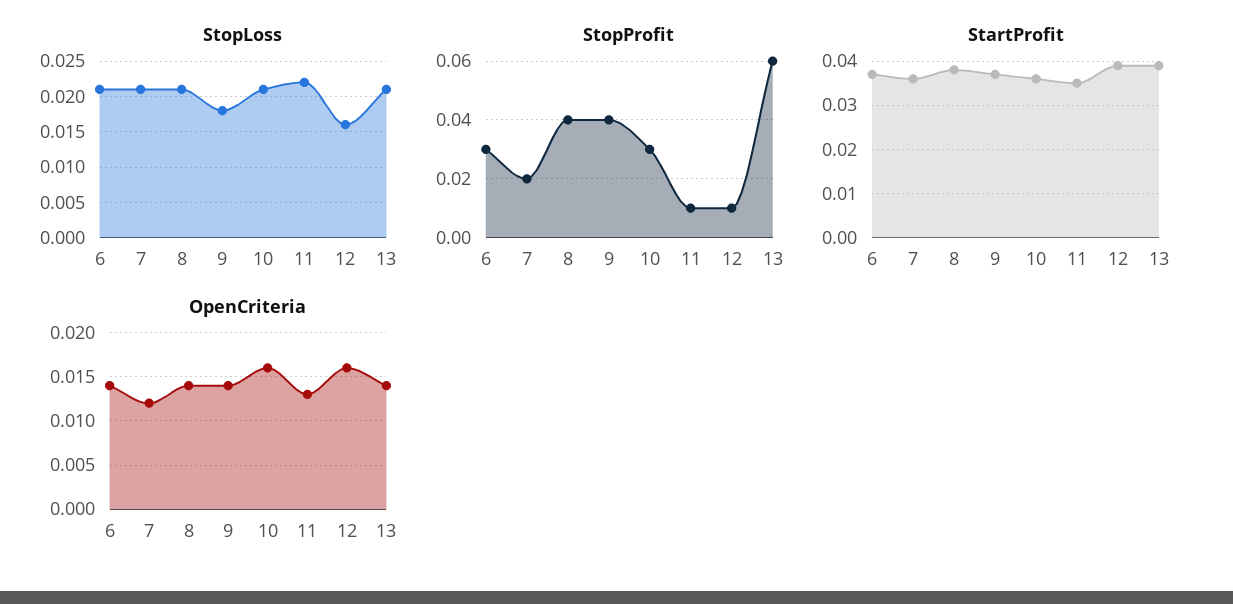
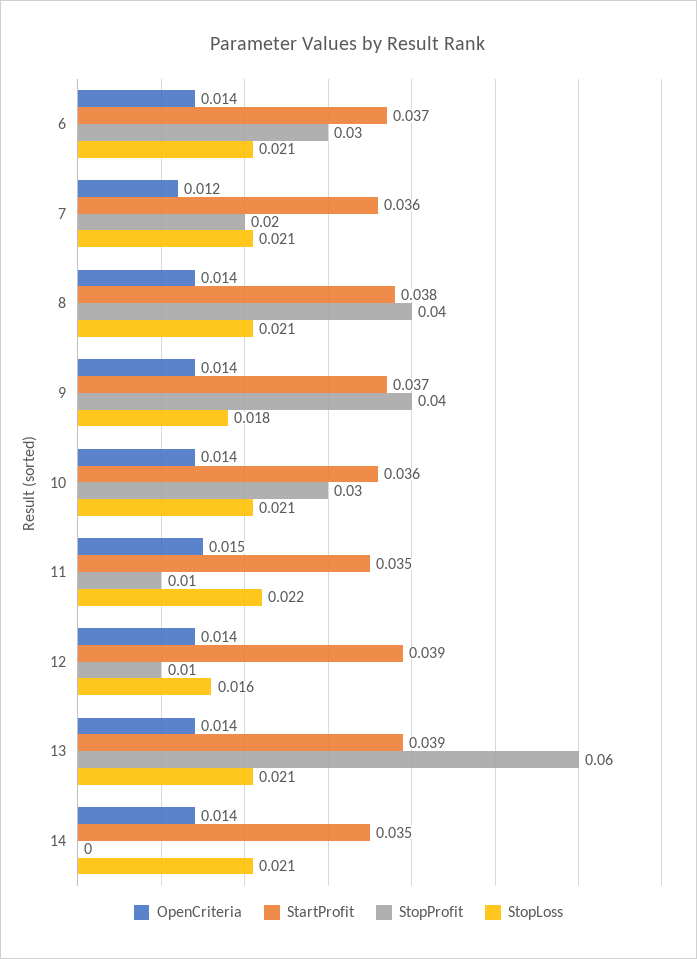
  {
    "StopLoss": {
      "6": 0.021,
      "7": 0.021,
      "8": 0.021,
      "9": 0.018,
      "10": 0.021,
      "11": 0.022,
      "12": 0.016,
-     "13": 0.021
+     "13": 0.021,
+     "14": 0.021
    },
    "StopProfit": {
      "6": 0.03,
      "7": 0.02,
      "8": 0.04,
      "9": 0.04,
      "10": 0.03,
      "11": 0.01,
      "12": 0.01,
-     "13": 0.06
+     "13": 0.06,
+     "14": 0
    },
    "StartProfit": {
      "6": 0.037,
      "7": 0.036,
      "8": 0.038,
      "9": 0.037,
      "10": 0.036,
      "11": 0.035,
      "12": 0.039,
-     "13": 0.039
+     "13": 0.039,
+     "14": 0.035
    },
    "OpenCriteria": {
      "6": 0.014,
      "7": 0.012,
      "8": 0.014,
      "9": 0.014,
-     "10": 0.016,
+     "10": 0.014,
-     "11": 0.013,
+     "11": 0.015,
-     "12": 0.016,
+     "12": 0.014,
-     "13": 0.014
+     "13": 0.014,
+     "14": 0.014
    }
  }

